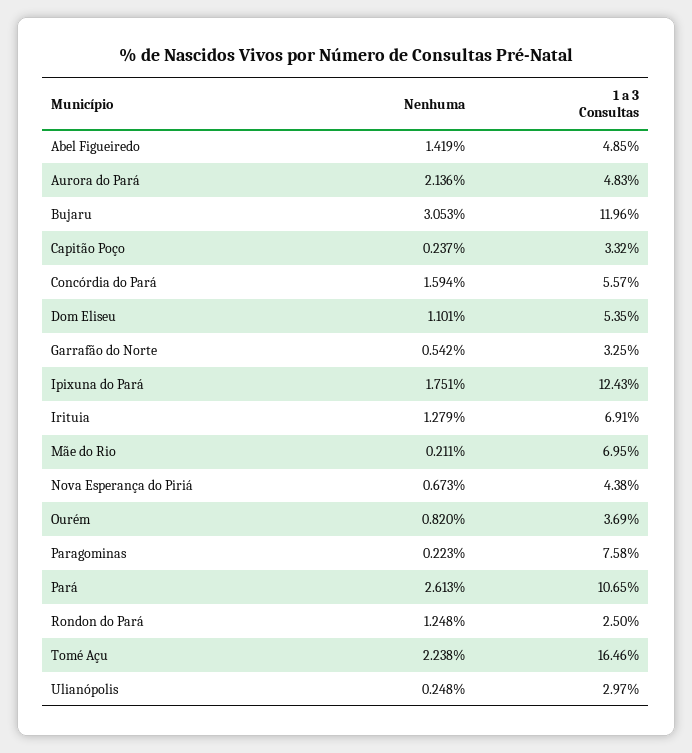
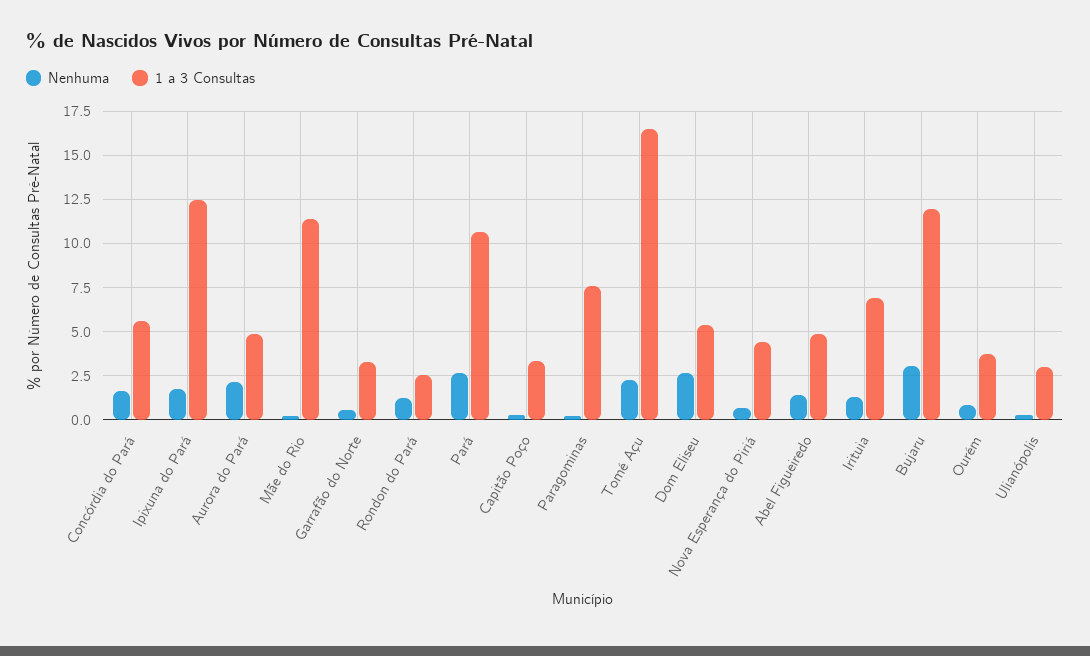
  {
    "Nenhuma": {
      "Abel Figueiredo": 1.419,
      "Aurora do Pará": 2.136,
      "Bujaru": 3.053,
      "Capitão Poço": 0.237,
      "Concórdia do Pará": 1.594,
-     "Dom Eliseu": 1.101,
+     "Dom Eliseu": 2.5,
      "Garrafão do Norte": 0.542,
      "Ipixuna do Pará": 1.751,
      "Irituia": 1.279,
      "Mãe do Rio": 0.211,
      "Nova Esperança do Piriá": 0.673,
      "Ourém": 0.82,
      "Paragominas": 0.223,
      "Pará": 2.613,
      "Rondon do Pará": 1.248,
      "Tomé Açu": 2.238,
      "Ulianópolis": 0.248
    },
    "1 a 3 Consultas": {
      "Abel Figueiredo": 4.85,
      "Aurora do Pará": 4.83,
      "Bujaru": 11.96,
      "Capitão Poço": 3.32,
      "Concórdia do Pará": 5.57,
      "Dom Eliseu": 5.35,
      "Garrafão do Norte": 3.25,
      "Ipixuna do Pará": 12.43,
      "Irituia": 6.91,
-     "Mãe do Rio": 6.95,
+     "Mãe do Rio": 11.5,
      "Nova Esperança do Piriá": 4.38,
      "Ourém": 3.69,
      "Paragominas": 7.58,
      "Pará": 10.65,
      "Rondon do Pará": 2.5,
      "Tomé Açu": 16.46,
      "Ulianópolis": 2.97
    }
  }

